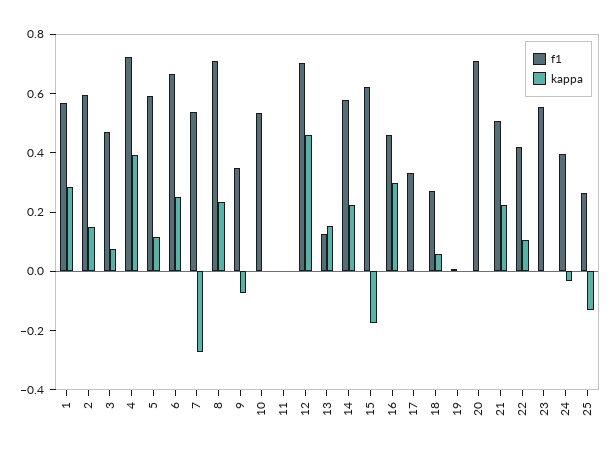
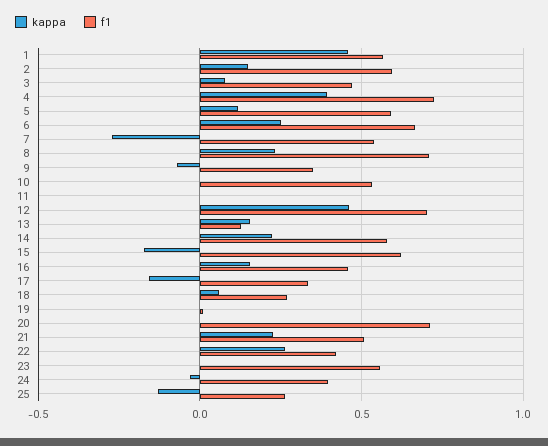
  {
    "f1": {
      "1": 0.55,
      "2": 0.6,
      "3": 0.45,
      "4": 0.7,
      "5": 0.6,
      "6": 0.65,
      "7": 0.55,
      "8": 0.7,
      "9": 0.35,
      "10": 0.55,
      "11": 0,
      "12": 0.7,
      "13": 0.15,
      "14": 0.6,
      "15": 0.6,
      "16": 0.45,
      "17": 0.35,
      "18": 0.25,
      "19": 0,
      "20": 0.7,
      "21": 0.5,
      "22": 0.4,
      "23": 0.55,
      "24": 0.4,
      "25": 0.25
    },
    "kappa": {
-     "1": 0.3,
+     "1": 0.45,
      "2": 0.15,
      "3": 0.1,
      "4": 0.4,
      "5": 0.1,
      "6": 0.25,
      "7": -0.25,
      "8": 0.25,
      "9": -0.05,
      "10": 0,
      "11": 0,
      "12": 0.45,
      "13": 0.15,
      "14": 0.2,
      "15": -0.15,
-     "16": 0.3,
+     "16": 0.15,
-     "17": 0,
+     "17": -0.15,
      "18": 0.05,
      "19": 0,
      "20": 0,
      "21": 0.25,
-     "22": 0.1,
+     "22": 0.25,
      "23": 0,
      "24": -0.05,
      "25": -0.15
    }
  }

